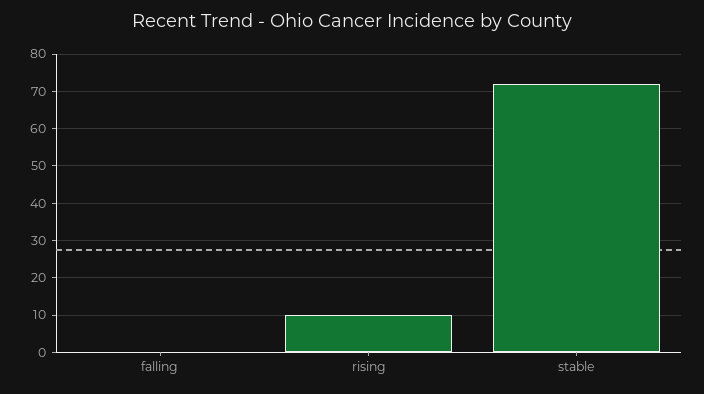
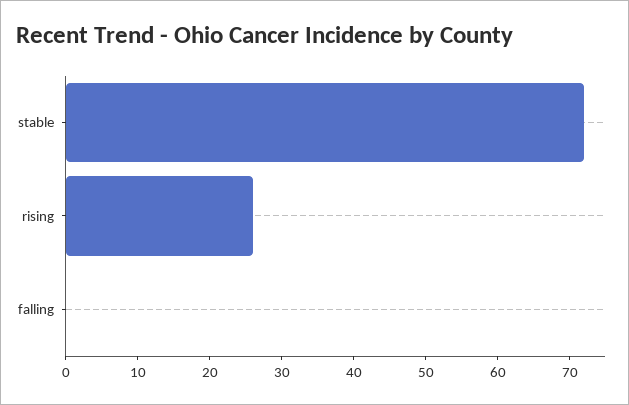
  {
    "falling": 0,
-   "rising": 10,
+   "rising": 25,
    "stable": 70
  }

